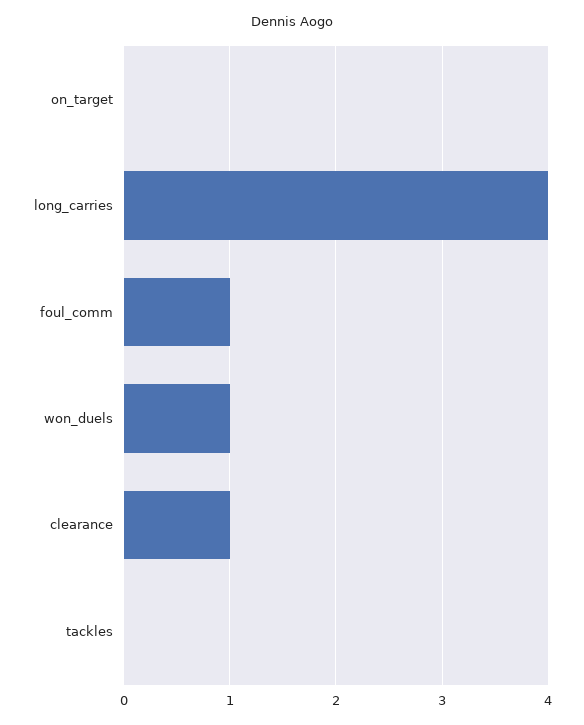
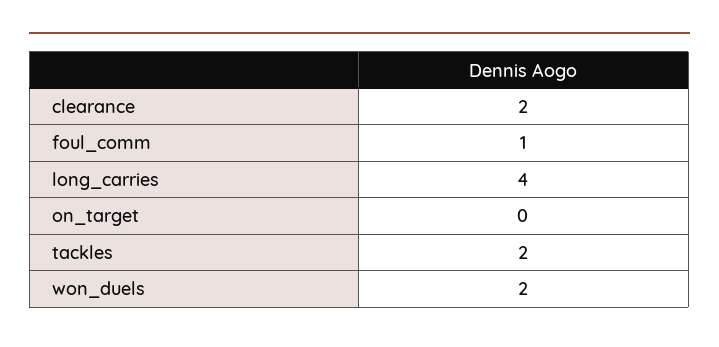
  {
    "on_target": 0,
    "long_carries": 4,
    "foul_comm": 1,
-   "won_duels": 1,
+   "won_duels": 2,
-   "clearance": 1,
+   "clearance": 2,
-   "tackles": 0
+   "tackles": 2
  }

